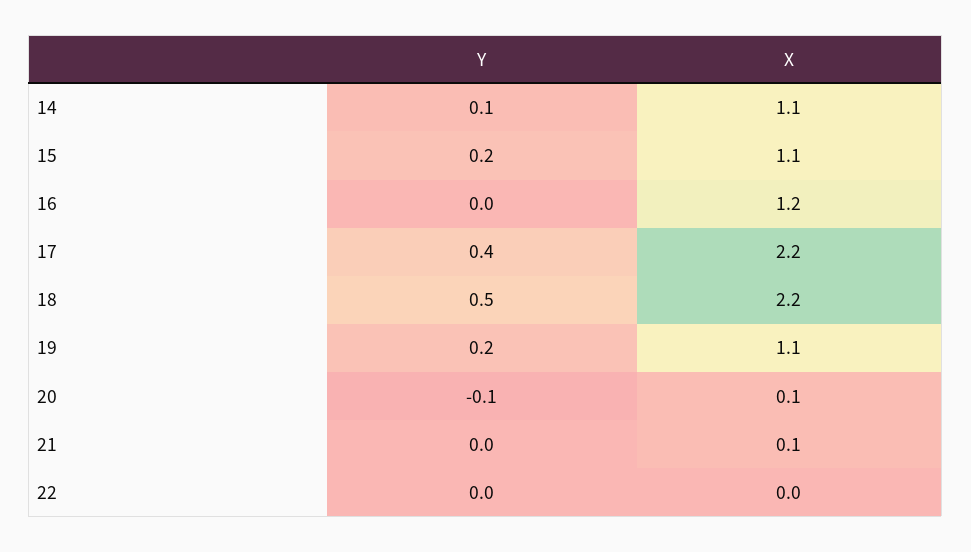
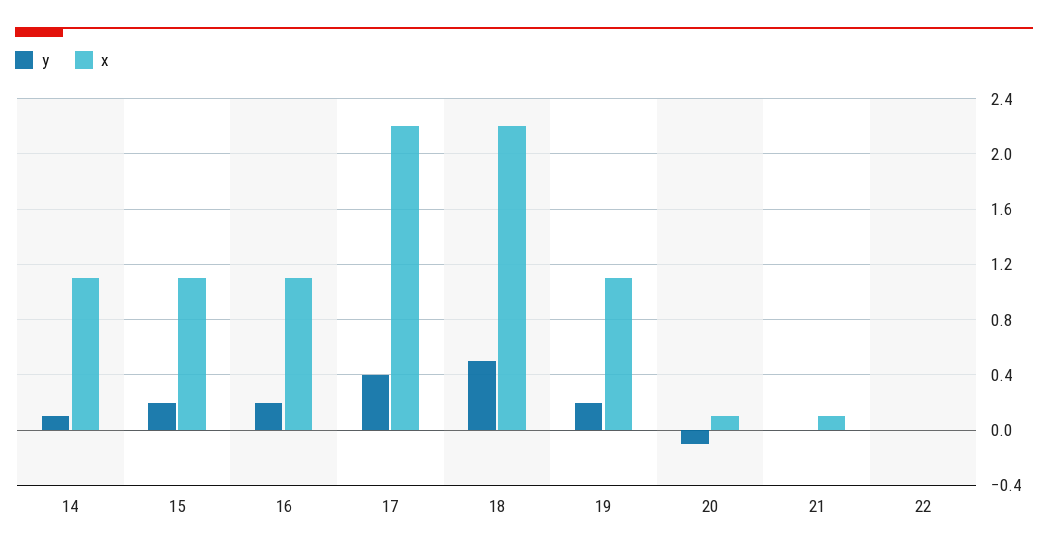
  {
    "Y": {
      "14": 0.1,
      "15": 0.2,
-     "16": 0,
+     "16": 0.2,
      "17": 0.4,
      "18": 0.5,
      "19": 0.2,
      "20": -0.1,
      "21": 0,
      "22": 0
    },
    "X": {
      "14": 1.1,
      "15": 1.1,
-     "16": 1.2,
+     "16": 1.1,
      "17": 2.2,
      "18": 2.2,
      "19": 1.1,
      "20": 0.1,
      "21": 0.1,
      "22": 0
    }
  }

